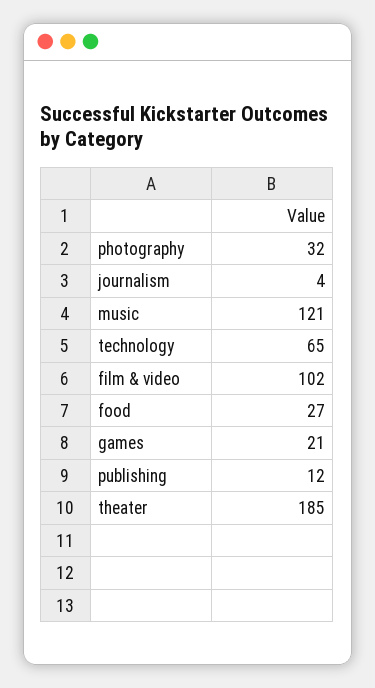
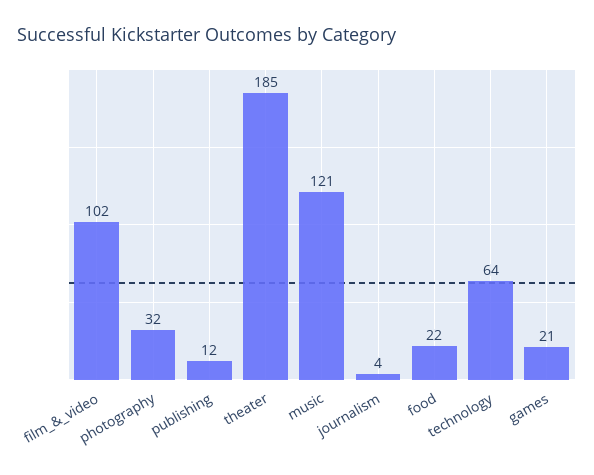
  {
    "photography": 32,
    "journalism": 4,
    "music": 121,
-   "technology": 65,
+   "technology": 64,
    "film & video": 102,
-   "food": 27,
+   "food": 22,
    "games": 21,
    "publishing": 12,
    "theater": 185
  }

